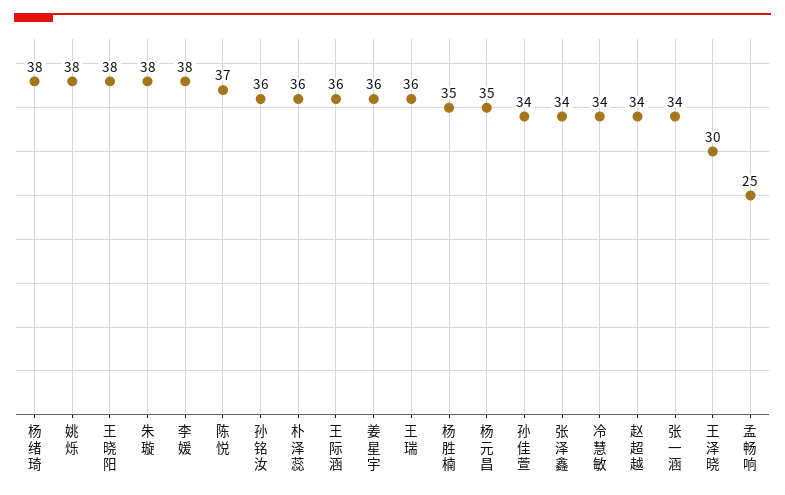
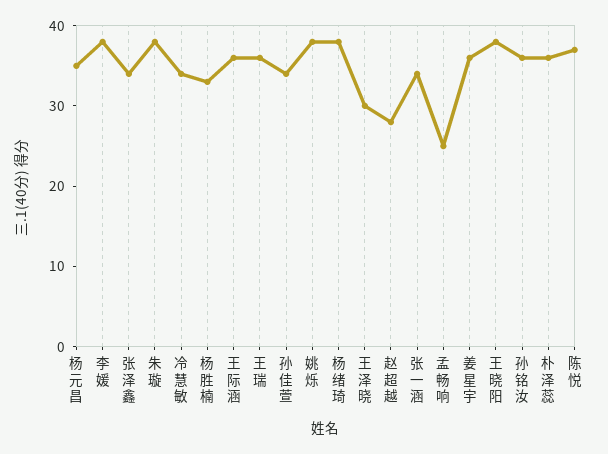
  {
    "杨绪琦": 38,
    "姚烁": 38,
    "王晓阳": 38,
    "朱璇": 38,
    "李媛": 38,
    "陈悦": 37,
    "孙铭汝": 36,
    "朴泽蕊": 36,
    "王际涵": 36,
    "姜星宇": 36,
    "王瑞": 36,
-   "杨胜楠": 35,
+   "杨胜楠": 33,
    "杨元昌": 35,
    "孙佳萱": 34,
    "张泽鑫": 34,
    "冷慧敏": 34,
-   "赵超越": 34,
+   "赵超越": 28,
    "张一涵": 34,
    "王泽晓": 30,
    "孟畅响": 25
  }

